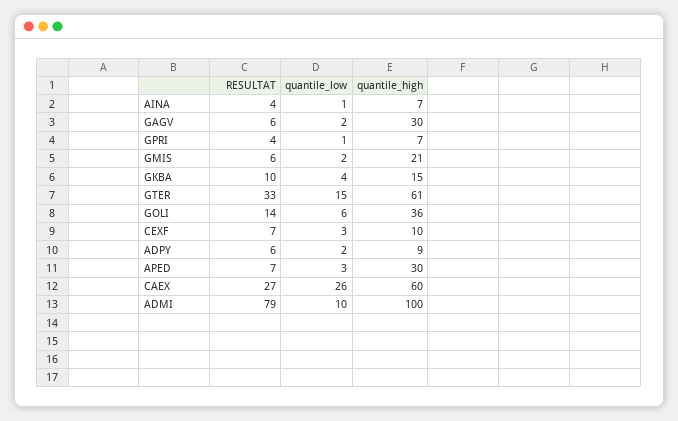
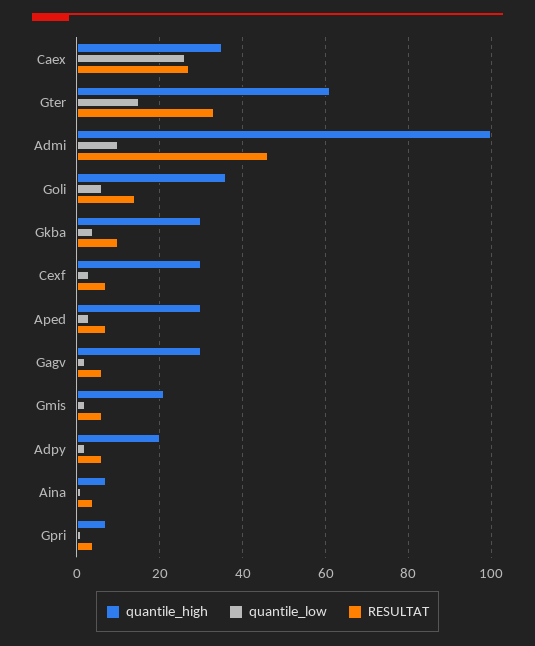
  {
    "RESULTAT": {
      "AINA": 4,
      "GAGV": 6,
      "GPRI": 4,
      "GMIS": 6,
      "GKBA": 10,
      "GTER": 33,
      "GOLI": 14,
      "CEXF": 7,
      "ADPY": 6,
      "APED": 7,
      "CAEX": 27,
-     "ADMI": 79
+     "ADMI": 45
    },
    "quantile_low": {
      "AINA": 1,
      "GAGV": 2,
      "GPRI": 1,
      "GMIS": 2,
      "GKBA": 4,
      "GTER": 15,
      "GOLI": 6,
      "CEXF": 3,
      "ADPY": 2,
      "APED": 3,
      "CAEX": 26,
      "ADMI": 10
    },
    "quantile_high": {
      "AINA": 7,
      "GAGV": 30,
      "GPRI": 7,
      "GMIS": 21,
-     "GKBA": 15,
+     "GKBA": 30,
      "GTER": 61,
      "GOLI": 36,
-     "CEXF": 10,
+     "CEXF": 30,
-     "ADPY": 9,
+     "ADPY": 20,
      "APED": 30,
-     "CAEX": 60,
+     "CAEX": 35,
      "ADMI": 100
    }
  }

